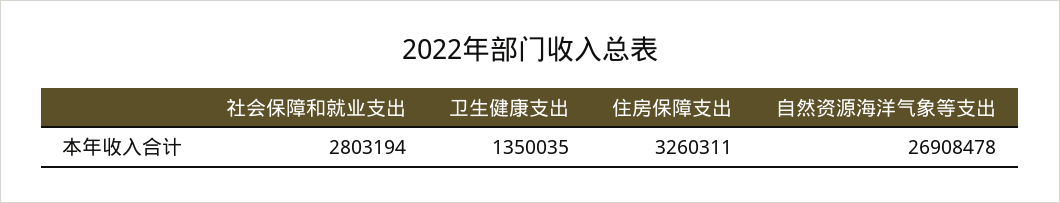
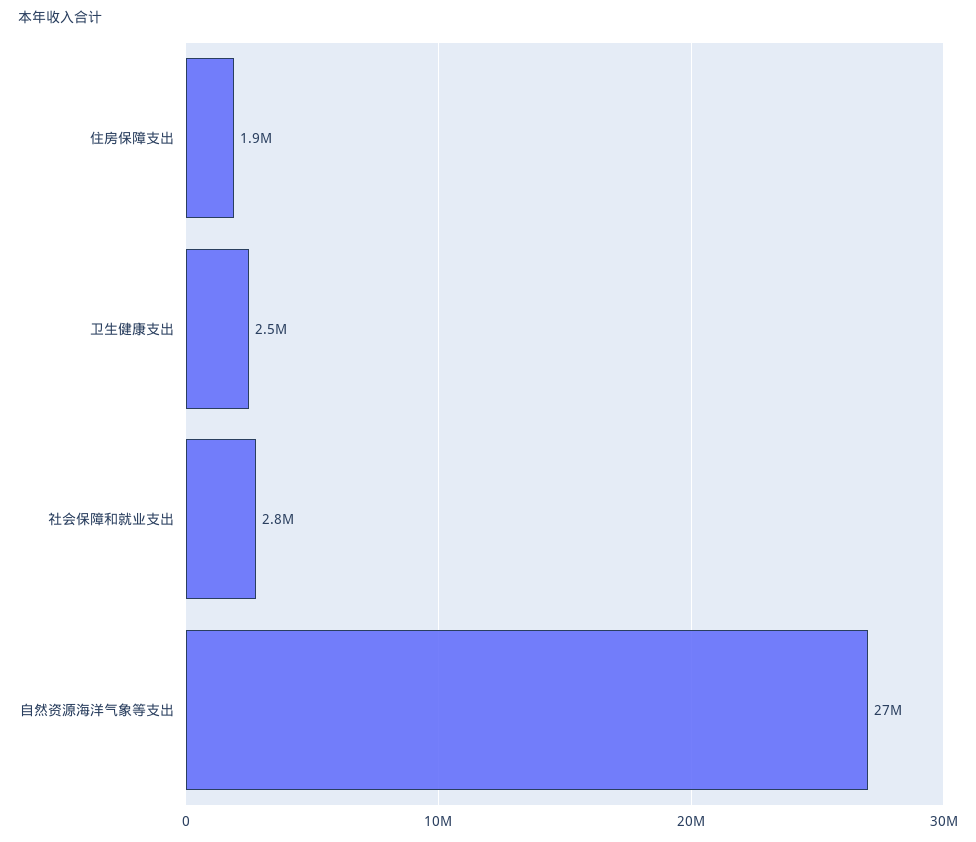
  {
    "社会保障和就业支出": 2803194,
-   "卫生健康支出": 1350035,
+   "卫生健康支出": 2500000,
-   "住房保障支出": 3260311,
+   "住房保障支出": 1900000,
    "自然资源海洋气象等支出": 26908478
  }

